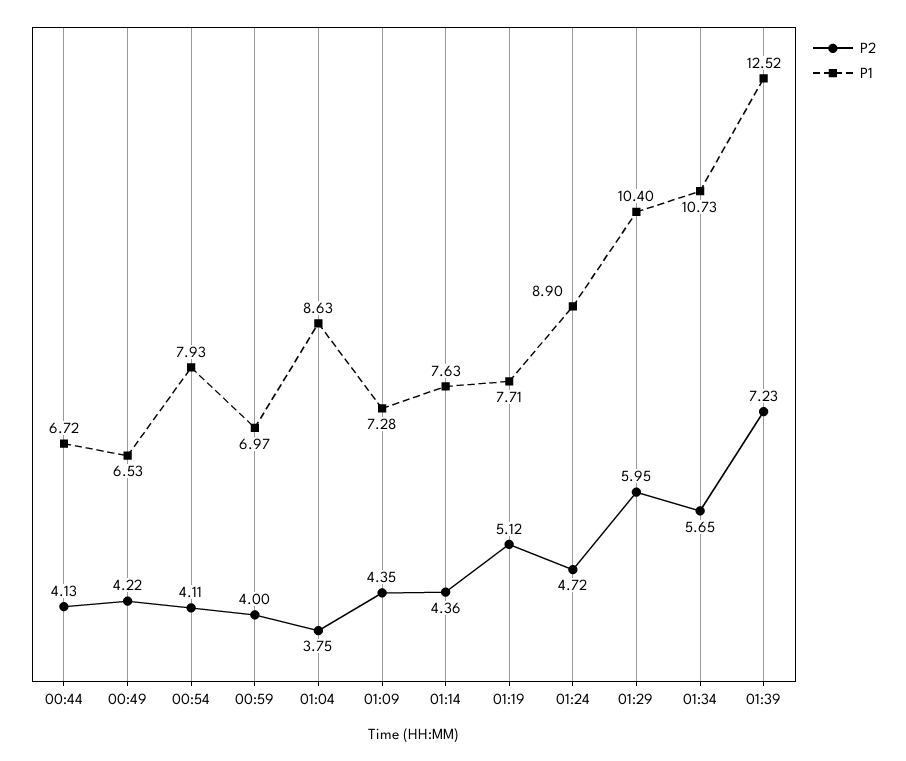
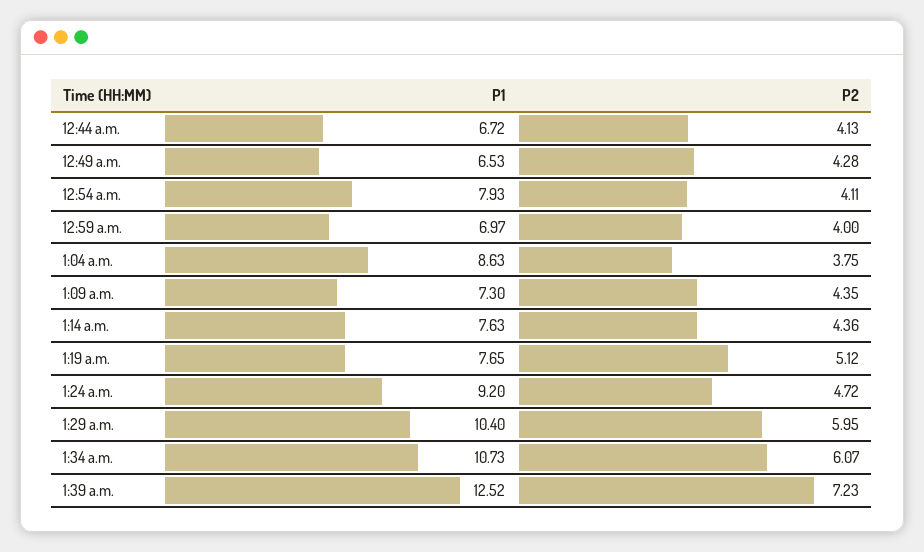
  {
    "P2": {
      "00:44": 4.13,
-     "00:49": 4.22,
+     "00:49": 4.28,
      "00:54": 4.11,
      "00:59": 4,
      "01:04": 3.75,
      "01:09": 4.35,
      "01:14": 4.36,
      "01:19": 5.12,
      "01:24": 4.72,
      "01:29": 5.95,
-     "01:34": 5.65,
+     "01:34": 6.07,
      "01:39": 7.23
    },
    "P1": {
      "00:44": 6.72,
      "00:49": 6.53,
      "00:54": 7.93,
      "00:59": 6.97,
      "01:04": 8.63,
-     "01:09": 7.28,
+     "01:09": 7.3,
      "01:14": 7.63,
-     "01:19": 7.71,
+     "01:19": 7.65,
-     "01:24": 8.9,
+     "01:24": 9.2,
      "01:29": 10.4,
      "01:34": 10.73,
      "01:39": 12.52
    }
  }

